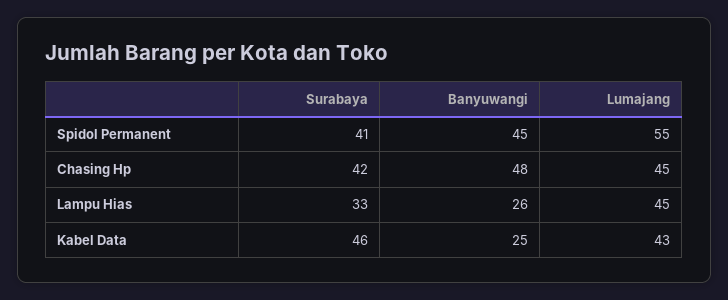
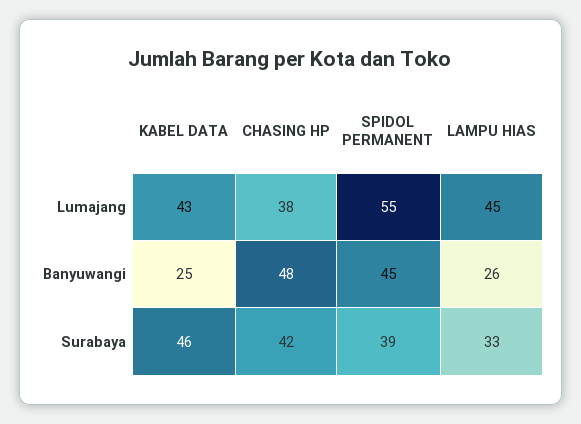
  {
    "Surabaya": {
-     "Spidol Permanent": 41,
+     "Spidol Permanent": 39,
      "Chasing Hp": 42,
      "Lampu Hias": 33,
      "Kabel Data": 46
    },
    "Banyuwangi": {
      "Spidol Permanent": 45,
      "Chasing Hp": 48,
      "Lampu Hias": 26,
      "Kabel Data": 25
    },
    "Lumajang": {
      "Spidol Permanent": 55,
-     "Chasing Hp": 45,
+     "Chasing Hp": 38,
      "Lampu Hias": 45,
      "Kabel Data": 43
    }
  }

